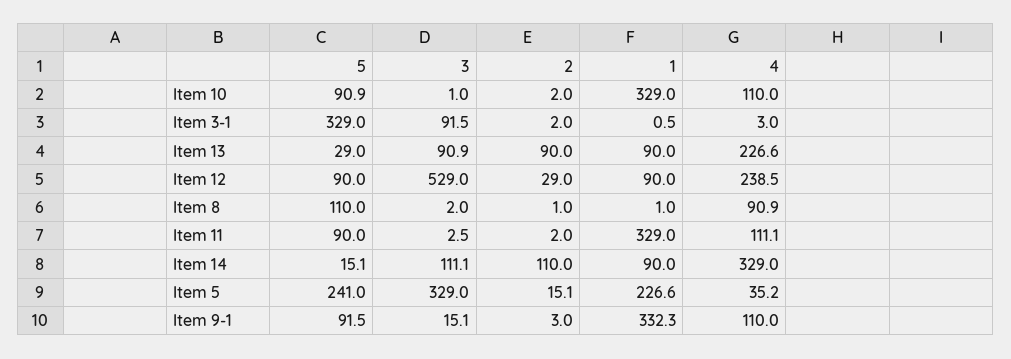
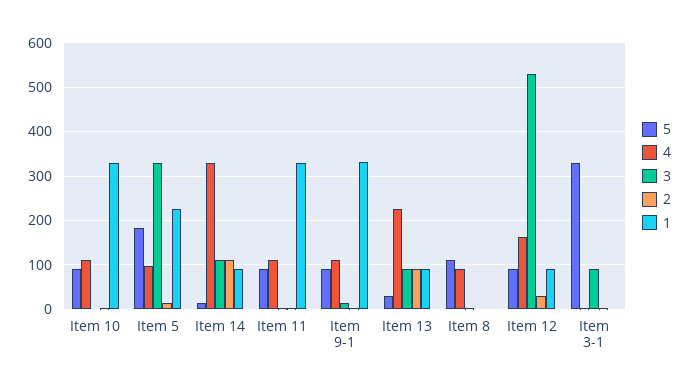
  {
    "5": {
      "Item 10": 90.9,
      "Item 3-1": 329,
      "Item 13": 29,
      "Item 12": 90,
      "Item 8": 110,
      "Item 11": 90,
      "Item 14": 15.1,
-     "Item 5": 241,
+     "Item 5": 180,
      "Item 9-1": 91.5
    },
    "3": {
      "Item 10": 1,
      "Item 3-1": 91.5,
      "Item 13": 90.9,
      "Item 12": 529,
      "Item 8": 2,
      "Item 11": 2.5,
      "Item 14": 111.1,
      "Item 5": 329,
      "Item 9-1": 15.1
    },
    "2": {
      "Item 10": 2,
      "Item 3-1": 2,
      "Item 13": 90,
      "Item 12": 29,
      "Item 8": 1,
      "Item 11": 2,
      "Item 14": 110,
      "Item 5": 15.1,
      "Item 9-1": 3
    },
    "1": {
      "Item 10": 329,
      "Item 3-1": 0.5,
      "Item 13": 90,
      "Item 12": 90,
      "Item 8": 1,
      "Item 11": 329,
      "Item 14": 90,
      "Item 5": 226.6,
      "Item 9-1": 332.3
    },
    "4": {
      "Item 10": 110,
      "Item 3-1": 3,
      "Item 13": 226.6,
-     "Item 12": 238.5,
+     "Item 12": 160,
      "Item 8": 90.9,
      "Item 11": 111.1,
      "Item 14": 329,
-     "Item 5": 35.2,
+     "Item 5": 100,
      "Item 9-1": 110
    }
  }

